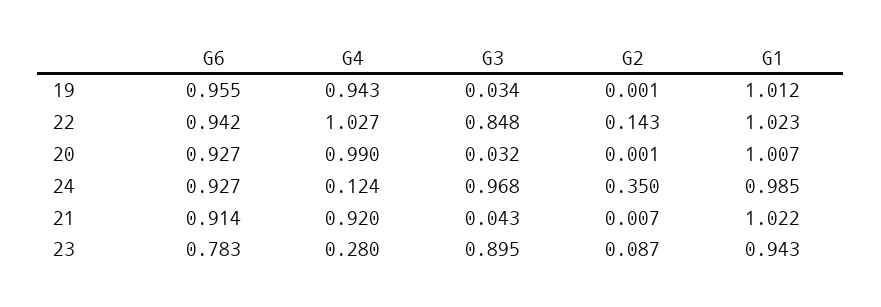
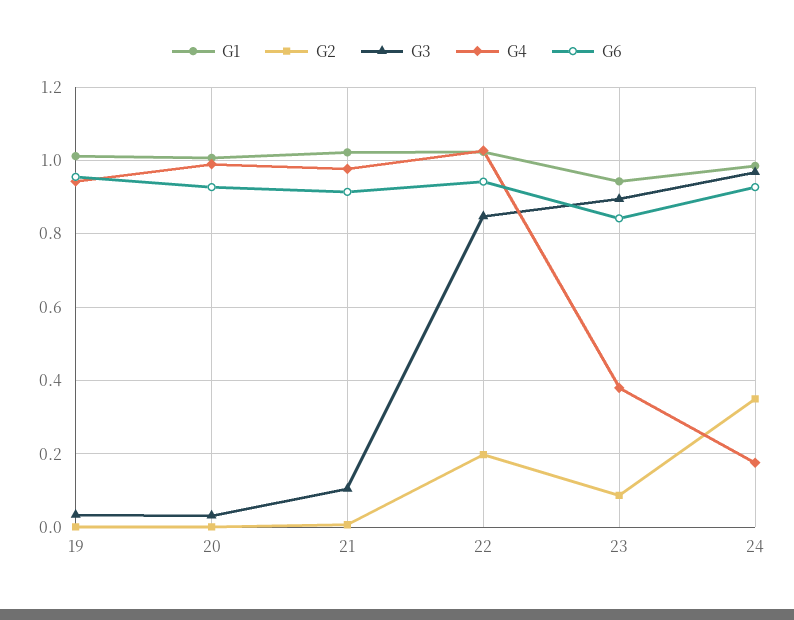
  {
    "G6": {
      "19": 0.955,
      "22": 0.942,
      "20": 0.927,
      "24": 0.927,
      "21": 0.914,
-     "23": 0.783
+     "23": 0.84
    },
    "G4": {
      "19": 0.943,
      "22": 1.027,
      "20": 0.99,
-     "24": 0.124,
+     "24": 0.18,
-     "21": 0.92,
+     "21": 0.98,
-     "23": 0.28
+     "23": 0.38
    },
    "G3": {
      "19": 0.034,
      "22": 0.848,
      "20": 0.032,
      "24": 0.968,
-     "21": 0.043,
+     "21": 0.1,
      "23": 0.895
    },
    "G2": {
      "19": 0.001,
-     "22": 0.143,
+     "22": 0.2,
      "20": 0.001,
      "24": 0.35,
      "21": 0.007,
      "23": 0.087
    },
    "G1": {
      "19": 1.012,
      "22": 1.023,
      "20": 1.007,
      "24": 0.985,
      "21": 1.022,
      "23": 0.943
    }
  }

